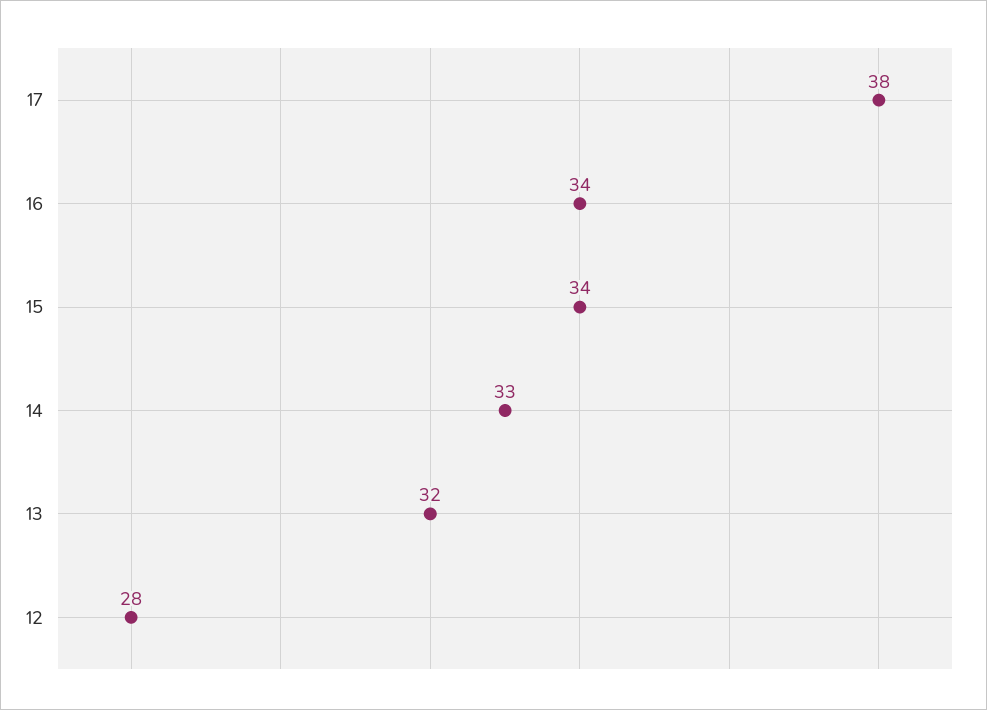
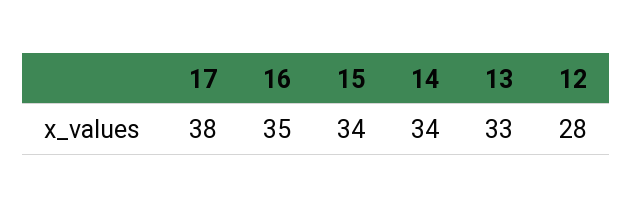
  {
    "17": 38,
-   "16": 34,
+   "16": 35,
    "15": 34,
-   "14": 33,
+   "14": 34,
-   "13": 32,
+   "13": 33,
    "12": 28
  }

